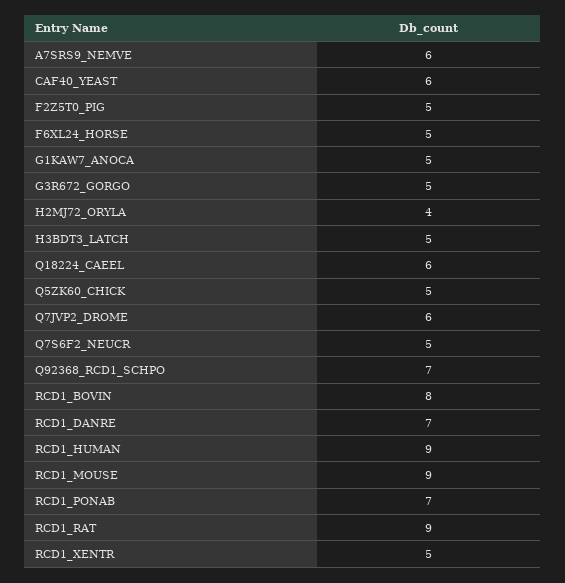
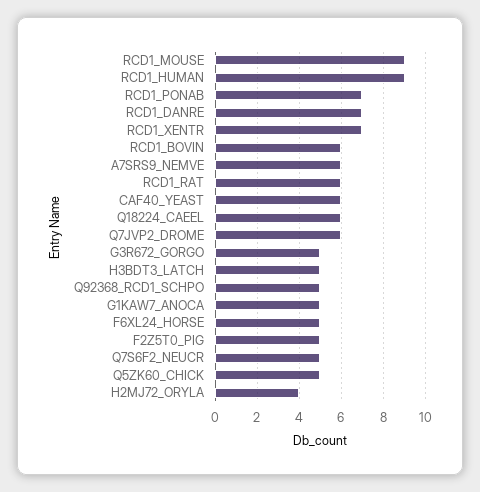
  {
    "A7SRS9_NEMVE": 6,
    "CAF40_YEAST": 6,
    "F2Z5T0_PIG": 5,
    "F6XL24_HORSE": 5,
    "G1KAW7_ANOCA": 5,
    "G3R672_GORGO": 5,
    "H2MJ72_ORYLA": 4,
    "H3BDT3_LATCH": 5,
    "Q18224_CAEEL": 6,
    "Q5ZK60_CHICK": 5,
    "Q7JVP2_DROME": 6,
    "Q7S6F2_NEUCR": 5,
-   "Q92368_RCD1_SCHPO": 7,
+   "Q92368_RCD1_SCHPO": 5,
-   "RCD1_BOVIN": 8,
+   "RCD1_BOVIN": 6,
    "RCD1_DANRE": 7,
    "RCD1_HUMAN": 9,
    "RCD1_MOUSE": 9,
    "RCD1_PONAB": 7,
-   "RCD1_RAT": 9,
+   "RCD1_RAT": 6,
-   "RCD1_XENTR": 5
+   "RCD1_XENTR": 7
  }

